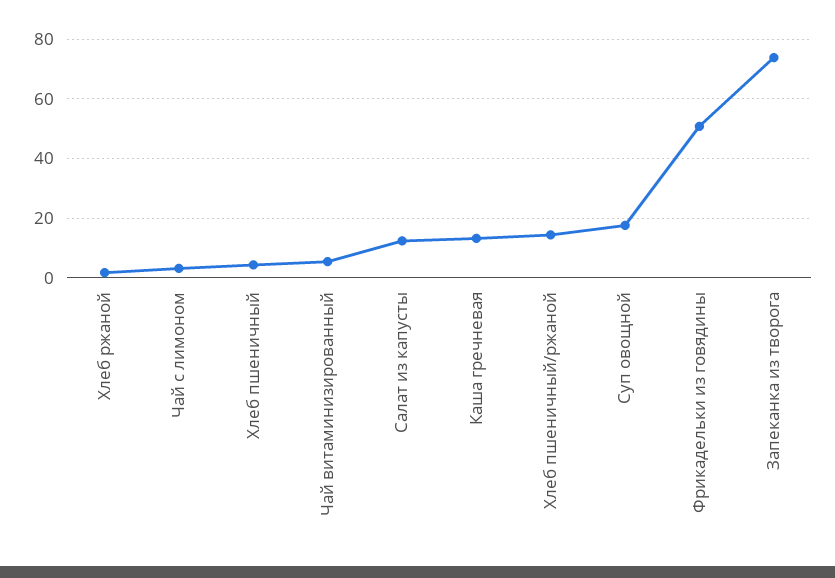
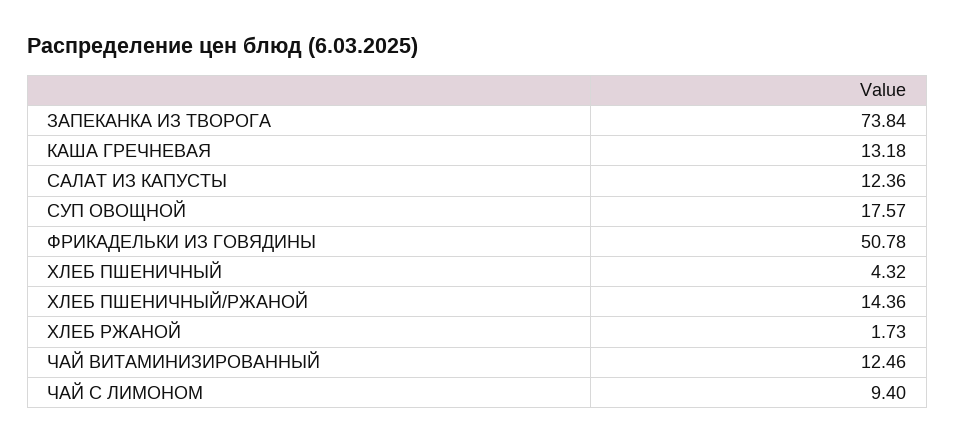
  {
    "Хлеб ржаной": 1.73,
-   "Чай с лимоном": 2.5,
+   "Чай с лимоном": 9.4,
    "Хлеб пшеничный": 4.32,
-   "Чай витаминизированный": 5,
+   "Чай витаминизированный": 12.46,
    "Салат из капусты": 12.36,
    "Каша гречневая": 13.18,
    "Хлеб пшеничный/ржаной": 14.36,
    "Суп овощной": 17.57,
    "Фрикадельки из говядины": 50.78,
    "Запеканка из творога": 73.84
  }

